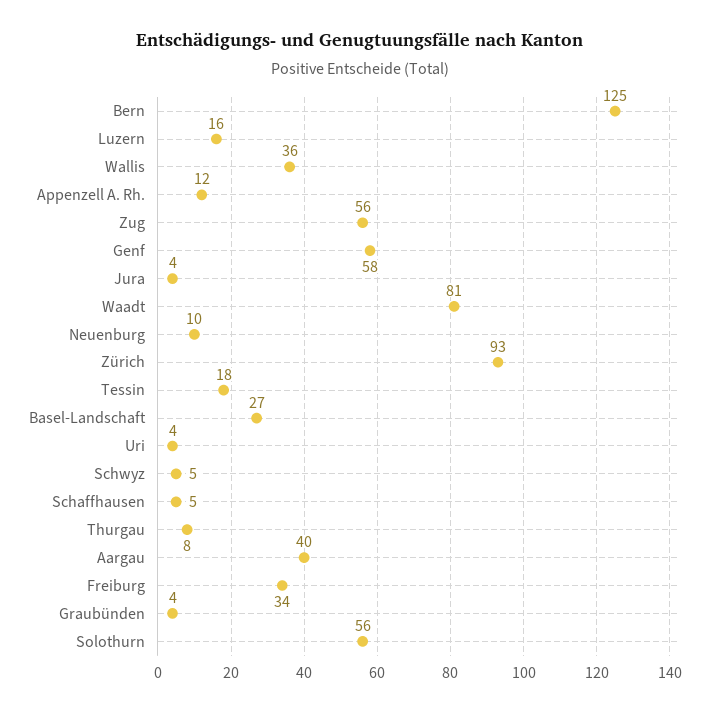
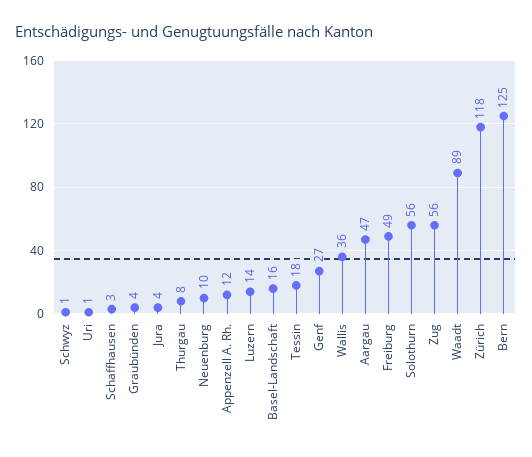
  {
    "Bern": 125,
-   "Luzern": 16,
+   "Luzern": 14,
    "Wallis": 36,
    "Appenzell A. Rh.": 12,
    "Zug": 56,
-   "Genf": 58,
+   "Genf": 27,
    "Jura": 4,
-   "Waadt": 81,
+   "Waadt": 89,
    "Neuenburg": 10,
-   "Zürich": 93,
+   "Zürich": 118,
    "Tessin": 18,
-   "Basel-Landschaft": 27,
+   "Basel-Landschaft": 16,
-   "Uri": 4,
+   "Uri": 1,
-   "Schwyz": 5,
+   "Schwyz": 1,
-   "Schaffhausen": 5,
+   "Schaffhausen": 3,
    "Thurgau": 8,
-   "Aargau": 40,
+   "Aargau": 47,
-   "Freiburg": 34,
+   "Freiburg": 49,
    "Graubünden": 4,
    "Solothurn": 56
  }

